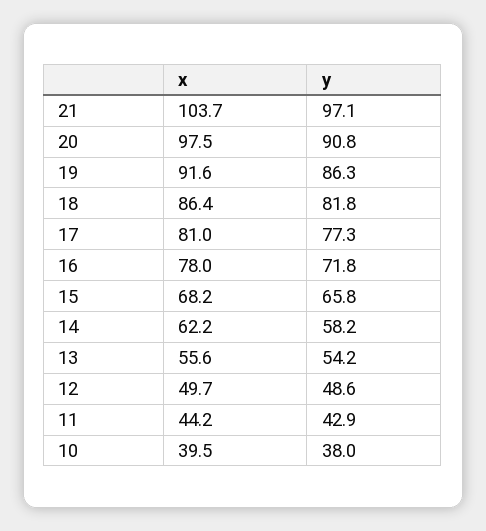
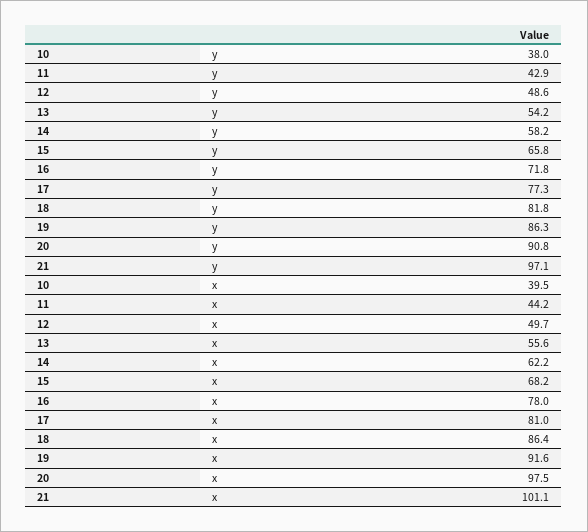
  {
    "x": {
-     "21": 103.7,
+     "21": 101.1,
      "20": 97.5,
      "19": 91.6,
      "18": 86.4,
      "17": 81,
      "16": 78,
      "15": 68.2,
      "14": 62.2,
      "13": 55.6,
      "12": 49.7,
      "11": 44.2,
      "10": 39.5
    },
    "y": {
      "21": 97.1,
      "20": 90.8,
      "19": 86.3,
      "18": 81.8,
      "17": 77.3,
      "16": 71.8,
      "15": 65.8,
      "14": 58.2,
      "13": 54.2,
      "12": 48.6,
      "11": 42.9,
      "10": 38
    }
  }

